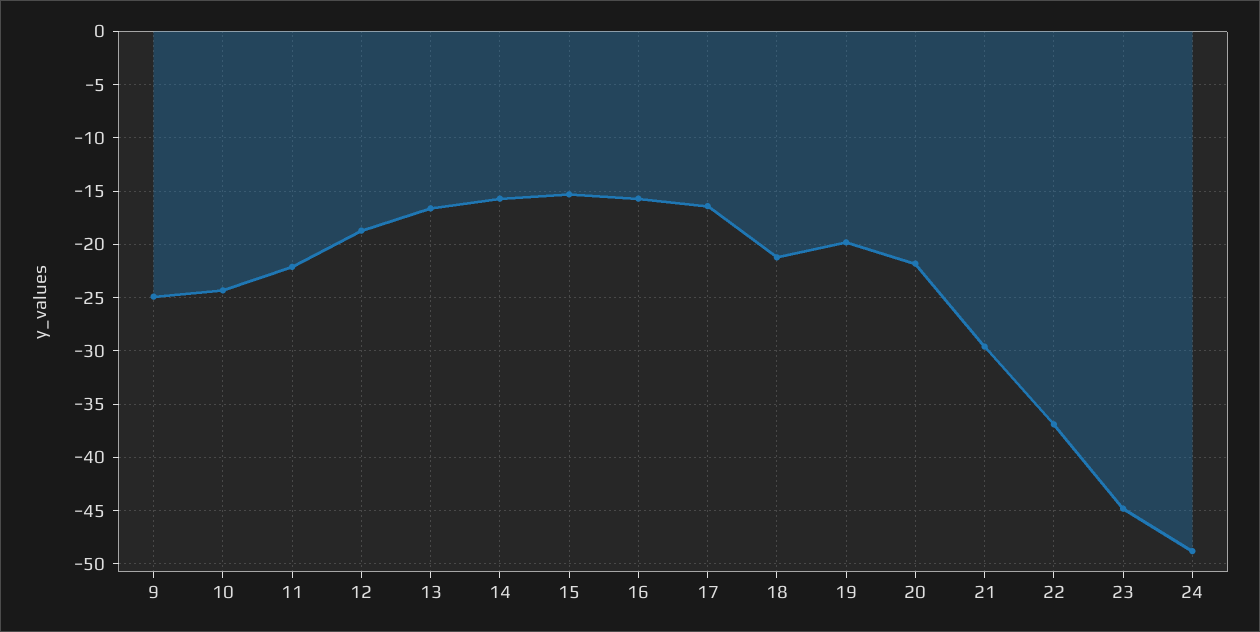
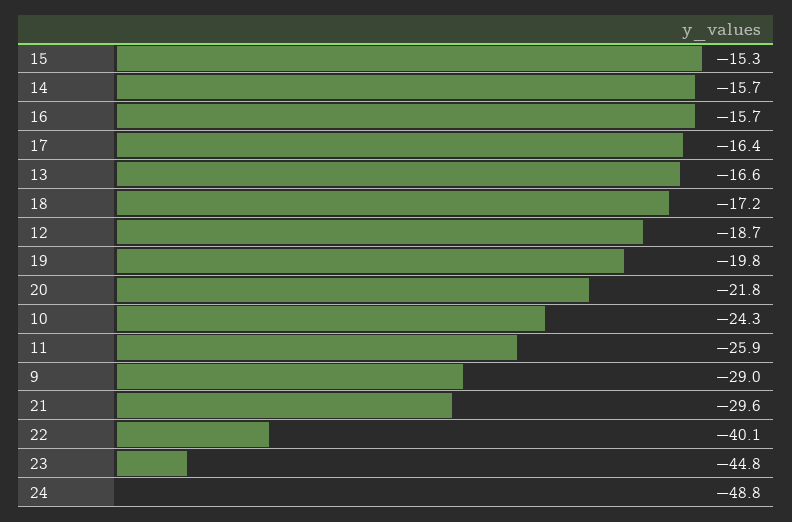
  {
-   "9": -25,
+   "9": -29,
    "10": -24.3,
-   "11": -22,
+   "11": -25.9,
    "12": -18.7,
    "13": -16.6,
    "14": -15.7,
    "15": -15.3,
    "16": -15.7,
    "17": -16.4,
-   "18": -21,
+   "18": -17.2,
    "19": -19.8,
    "20": -21.8,
    "21": -29.6,
-   "22": -37,
+   "22": -40.1,
    "23": -44.8,
    "24": -48.8
  }

